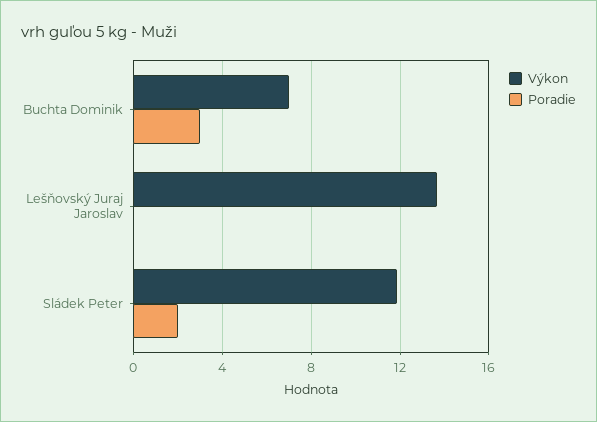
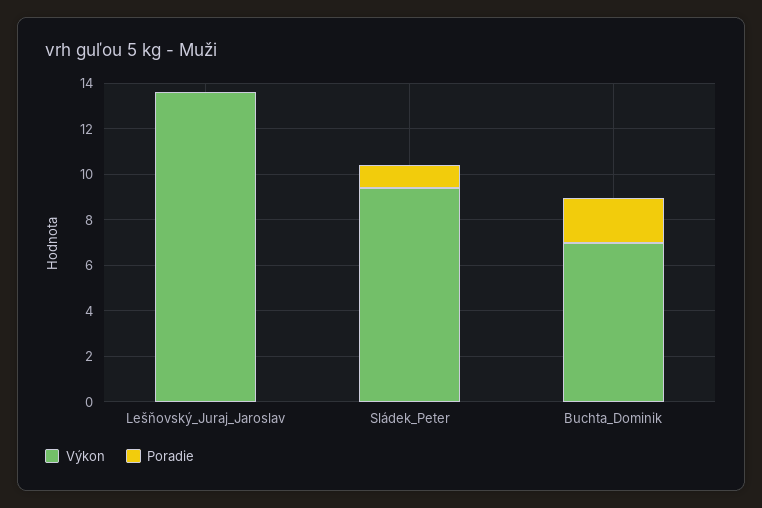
  {
    "Výkon": {
      "Buchta Dominik": 7,
      "Lešňovský Juraj Jaroslav": 13.5,
-     "Sládek Peter": 12
+     "Sládek Peter": 9.5
    },
    "Poradie": {
-     "Buchta Dominik": 3,
+     "Buchta Dominik": 2,
      "Lešňovský Juraj Jaroslav": 0,
-     "Sládek Peter": 2
+     "Sládek Peter": 1
    }
  }

